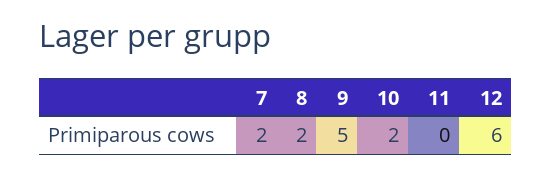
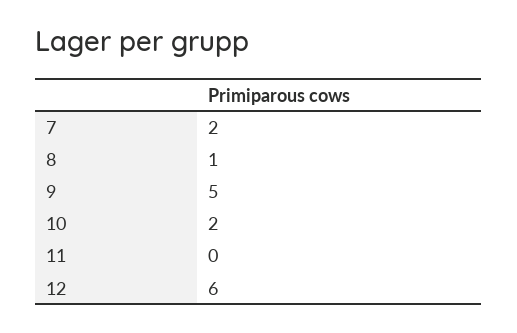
  {
    "7": 2,
-   "8": 2,
+   "8": 1,
    "9": 5,
    "10": 2,
    "11": 0,
    "12": 6
  }

